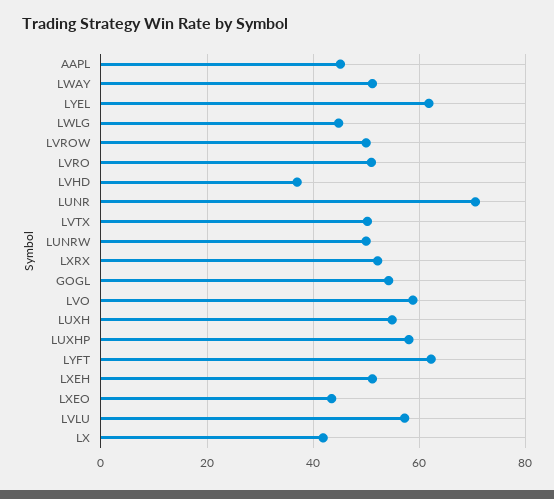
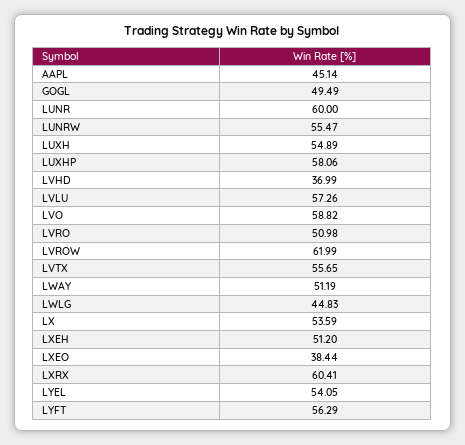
  {
    "AAPL": 45.14,
    "LWAY": 51.19,
-   "LYEL": 62,
+   "LYEL": 54.05,
    "LWLG": 44.83,
-   "LVROW": 50,
+   "LVROW": 61.99,
    "LVRO": 50.98,
    "LVHD": 36.99,
-   "LUNR": 70,
+   "LUNR": 60,
-   "LVTX": 50,
+   "LVTX": 55.65,
-   "LUNRW": 50,
+   "LUNRW": 55.47,
-   "LXRX": 52,
+   "LXRX": 60.41,
-   "GOGL": 54,
+   "GOGL": 49.49,
    "LVO": 58.82,
    "LUXH": 54.89,
    "LUXHP": 58.06,
-   "LYFT": 62,
+   "LYFT": 56.29,
    "LXEH": 51.2,
-   "LXEO": 44,
+   "LXEO": 38.44,
    "LVLU": 57.26,
-   "LX": 42
+   "LX": 53.59
  }

